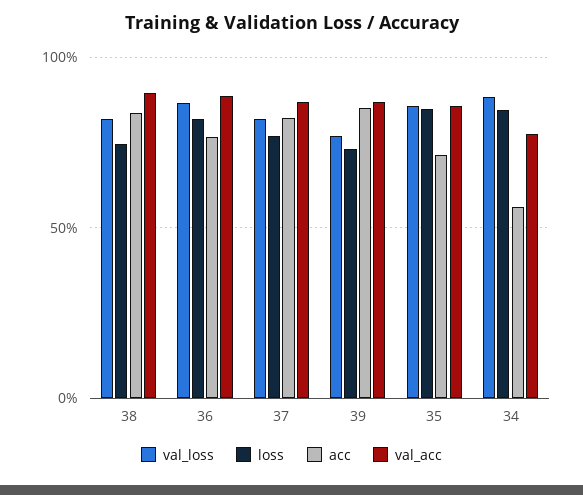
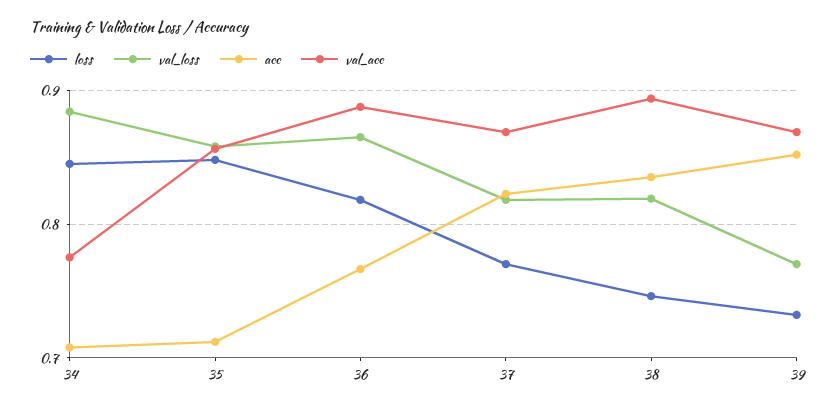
  {
    "val_loss": {
      "38": 0.82,
      "36": 0.87,
      "37": 0.82,
      "39": 0.77,
      "35": 0.86,
      "34": 0.88
    },
    "loss": {
      "38": 0.75,
      "36": 0.82,
      "37": 0.77,
      "39": 0.73,
      "35": 0.85,
      "34": 0.85
    },
    "acc": {
      "38": 0.84,
      "36": 0.77,
      "37": 0.82,
      "39": 0.85,
      "35": 0.71,
-     "34": 0.55
+     "34": 0.71
    },
    "val_acc": {
      "38": 0.89,
      "36": 0.89,
      "37": 0.87,
      "39": 0.87,
      "35": 0.86,
      "34": 0.78
    }
  }

